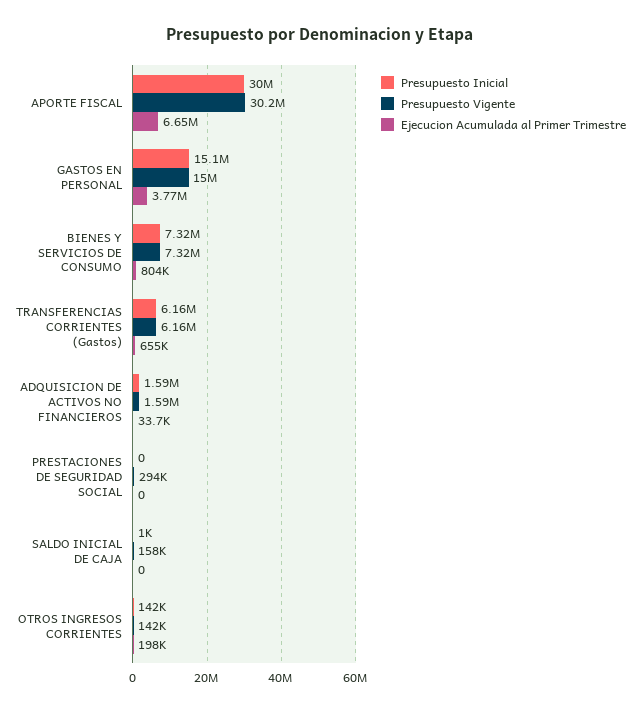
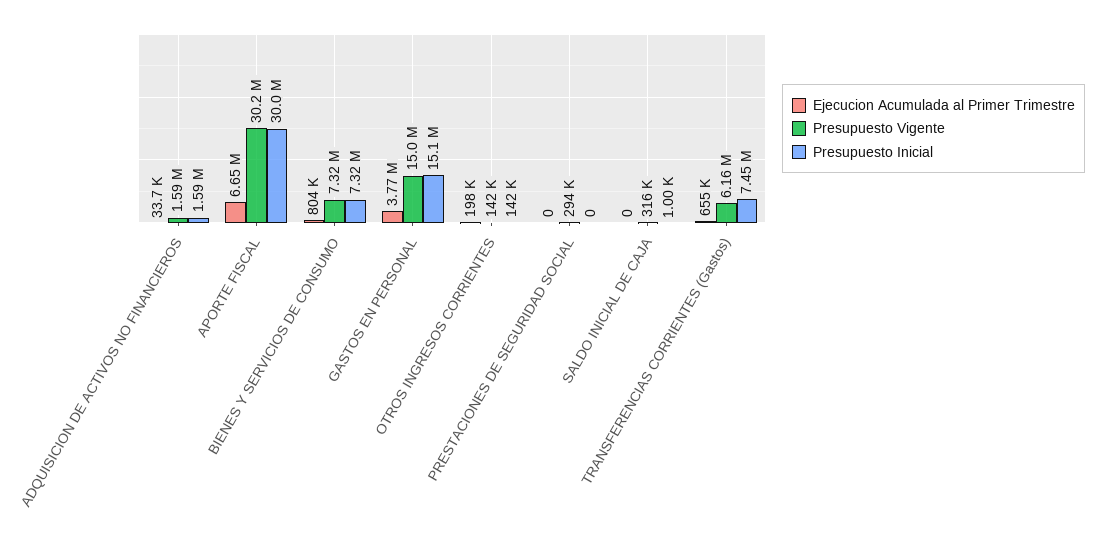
  {
    "Presupuesto Inicial": {
      "APORTE FISCAL": 30000000,
      "GASTOS EN PERSONAL": 15100000,
      "BIENES Y SERVICIOS DE CONSUMO": 7320000,
-     "TRANSFERENCIAS CORRIENTES (Gastos)": 6160000,
+     "TRANSFERENCIAS CORRIENTES (Gastos)": 7450000,
      "ADQUISICION DE ACTIVOS NO FINANCIEROS": 1590000,
      "PRESTACIONES DE SEGURIDAD SOCIAL": 0,
      "SALDO INICIAL DE CAJA": 1000,
      "OTROS INGRESOS CORRIENTES": 142000
    },
    "Presupuesto Vigente": {
      "APORTE FISCAL": 30200000,
      "GASTOS EN PERSONAL": 15000000,
      "BIENES Y SERVICIOS DE CONSUMO": 7320000,
      "TRANSFERENCIAS CORRIENTES (Gastos)": 6160000,
      "ADQUISICION DE ACTIVOS NO FINANCIEROS": 1590000,
      "PRESTACIONES DE SEGURIDAD SOCIAL": 294000,
-     "SALDO INICIAL DE CAJA": 158000,
+     "SALDO INICIAL DE CAJA": 316000,
      "OTROS INGRESOS CORRIENTES": 142000
    },
    "Ejecucion Acumulada al Primer Trimestre": {
      "APORTE FISCAL": 6650000,
      "GASTOS EN PERSONAL": 3770000,
      "BIENES Y SERVICIOS DE CONSUMO": 804000,
      "TRANSFERENCIAS CORRIENTES (Gastos)": 655000,
      "ADQUISICION DE ACTIVOS NO FINANCIEROS": 33700,
      "PRESTACIONES DE SEGURIDAD SOCIAL": 0,
      "SALDO INICIAL DE CAJA": 0,
      "OTROS INGRESOS CORRIENTES": 198000
    }
  }

